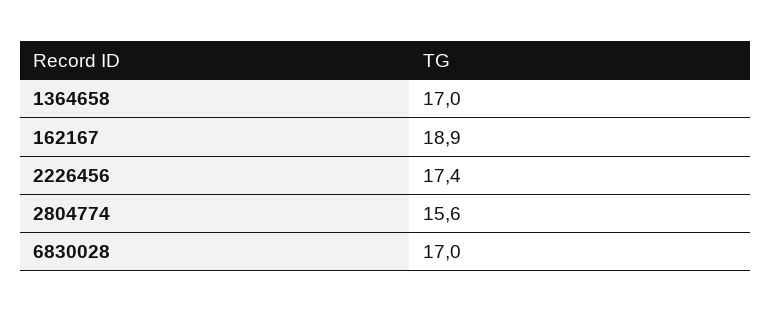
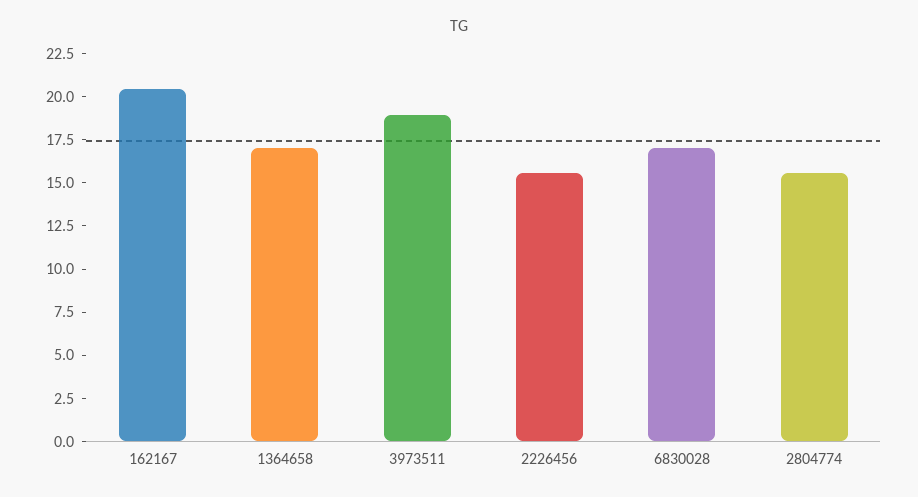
  {
    "1364658": 17,
-   "162167": 18.9,
+   "162167": 20.5,
-   "2226456": 17.4,
+   "2226456": 15.5,
    "2804774": 15.6,
-   "6830028": 17
+   "6830028": 17,
+   "3973511": 19
  }

